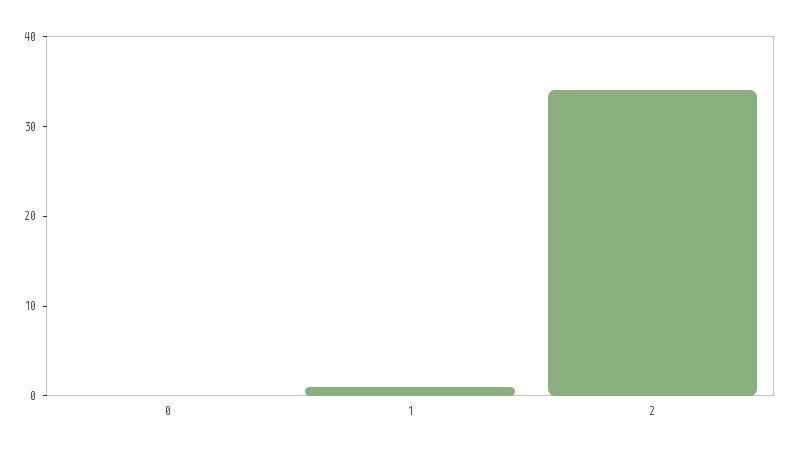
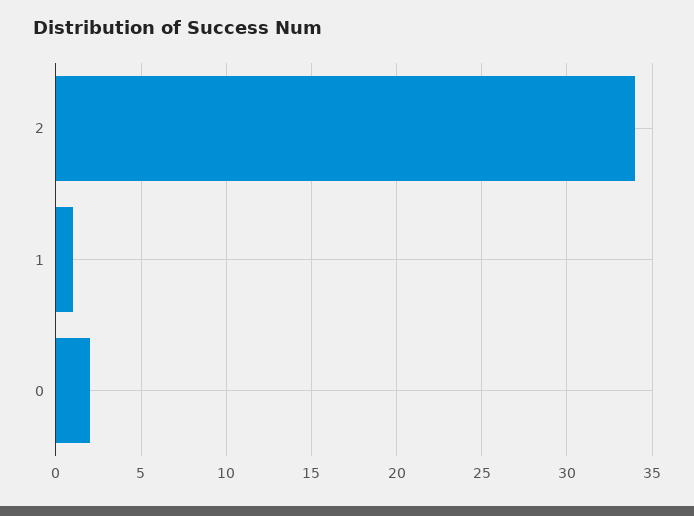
  {
-   "0": 0,
+   "0": 2,
    "1": 1,
    "2": 34
  }

